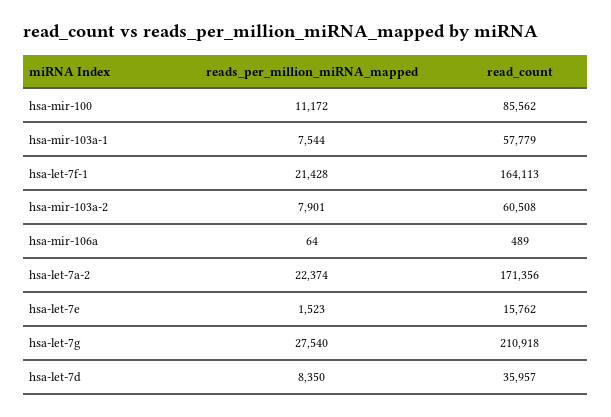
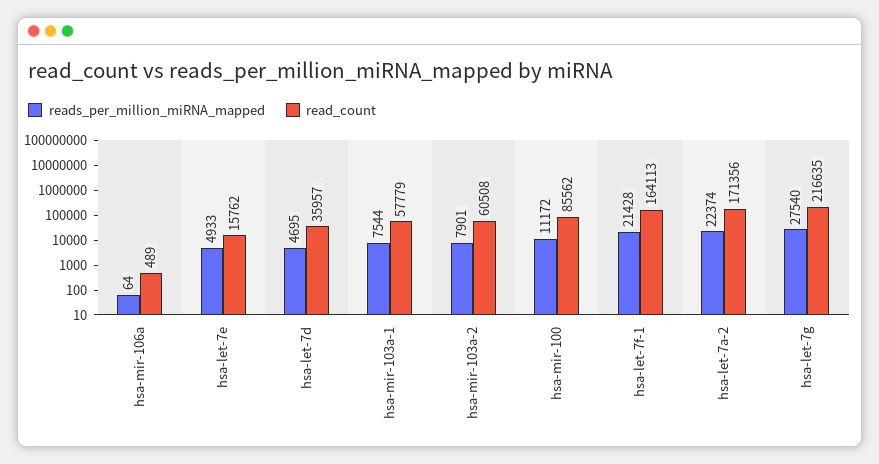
  {
    "reads_per_million_miRNA_mapped": {
      "hsa-mir-100": 11172,
      "hsa-mir-103a-1": 7544,
      "hsa-let-7f-1": 21428,
      "hsa-mir-103a-2": 7901,
      "hsa-mir-106a": 64,
      "hsa-let-7a-2": 22374,
-     "hsa-let-7e": 1523,
+     "hsa-let-7e": 4933,
      "hsa-let-7g": 27540,
-     "hsa-let-7d": 8350
+     "hsa-let-7d": 4695
    },
    "read_count": {
      "hsa-mir-100": 85562,
      "hsa-mir-103a-1": 57779,
      "hsa-let-7f-1": 164113,
      "hsa-mir-103a-2": 60508,
      "hsa-mir-106a": 489,
      "hsa-let-7a-2": 171356,
      "hsa-let-7e": 15762,
-     "hsa-let-7g": 210918,
+     "hsa-let-7g": 216635,
      "hsa-let-7d": 35957
    }
  }

